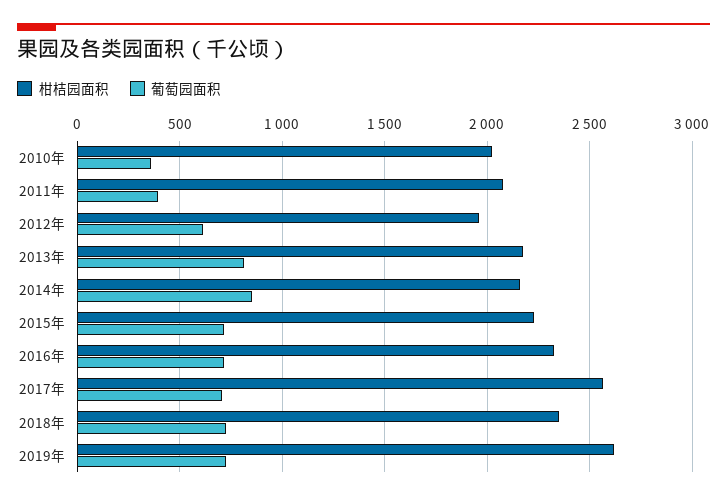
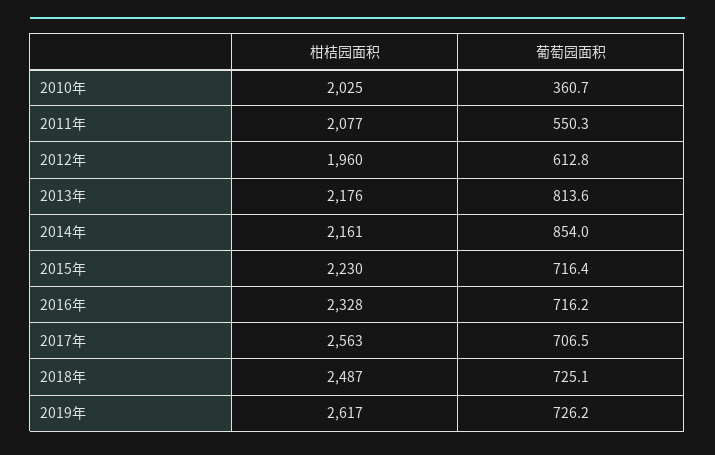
  {
    "柑桔园面积": {
      "2010年": 2025,
      "2011年": 2077,
      "2012年": 1960,
      "2013年": 2176,
      "2014年": 2161,
      "2015年": 2230,
      "2016年": 2328,
      "2017年": 2563,
-     "2018年": 2350,
+     "2018年": 2487,
      "2019年": 2617
    },
    "葡萄园面积": {
      "2010年": 360.7,
-     "2011年": 400,
+     "2011年": 550.3,
      "2012年": 612.8,
      "2013年": 813.6,
      "2014年": 854,
      "2015年": 716.4,
      "2016年": 716.2,
      "2017年": 706.5,
      "2018年": 725.1,
      "2019年": 726.2
    }
  }

